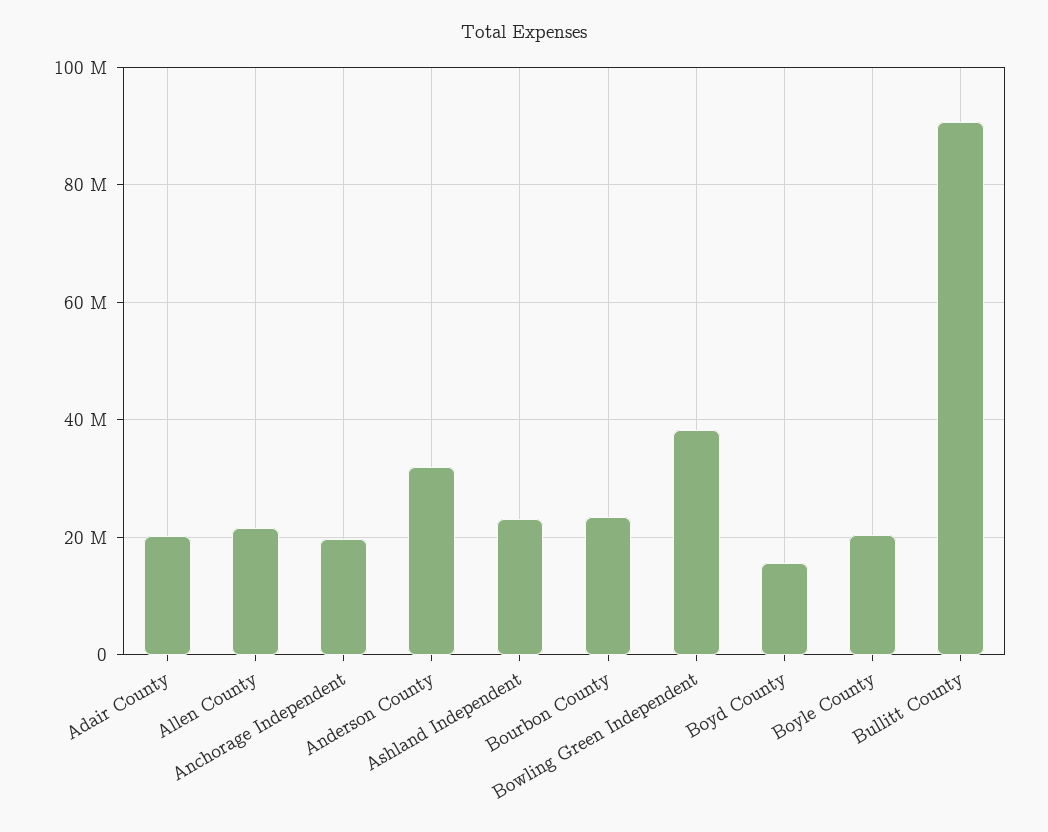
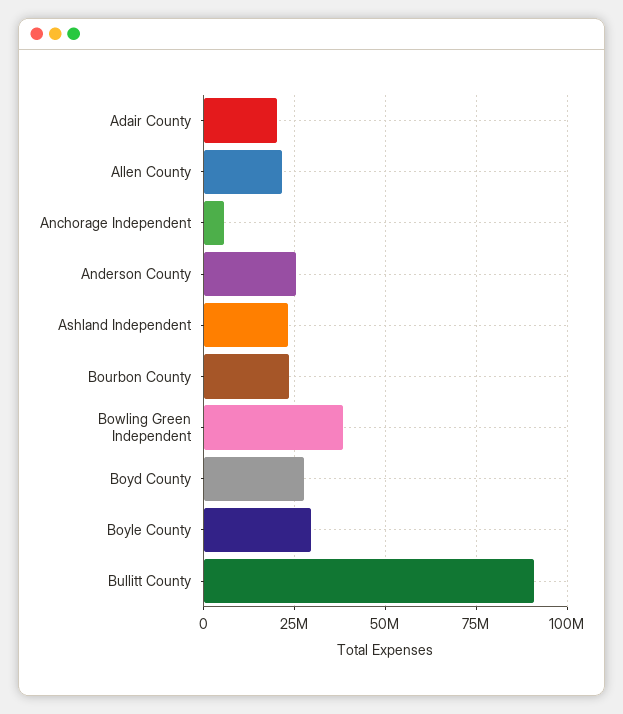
  {
    "Adair County": 20000000,
    "Allen County": 22000000,
-   "Anchorage Independent": 20000000,
+   "Anchorage Independent": 5000000,
-   "Anderson County": 32000000,
+   "Anderson County": 25000000,
    "Ashland Independent": 24000000,
    "Bourbon County": 24000000,
    "Bowling Green Independent": 38000000,
-   "Boyd County": 16000000,
+   "Boyd County": 27500000,
-   "Boyle County": 20000000,
+   "Boyle County": 30000000,
    "Bullitt County": 90000000
  }

